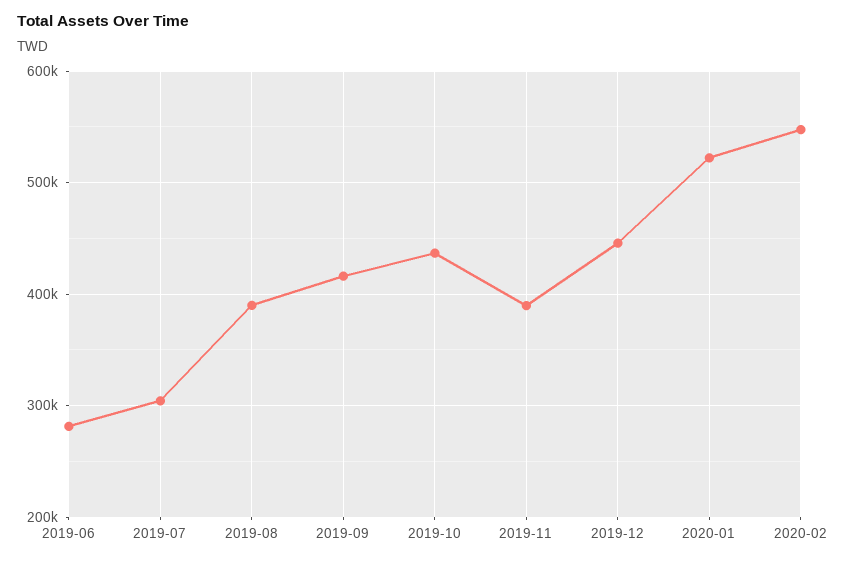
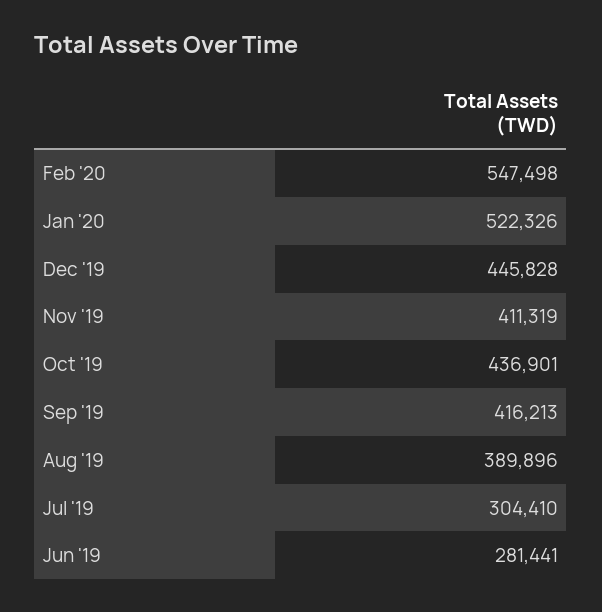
  {
    "2019-06": 281441,
    "2019-07": 304410,
    "2019-08": 389896,
    "2019-09": 416213,
    "2019-10": 436901,
-   "2019-11": 390000,
+   "2019-11": 411319,
    "2019-12": 445828,
    "2020-01": 522326,
    "2020-02": 547498
  }

